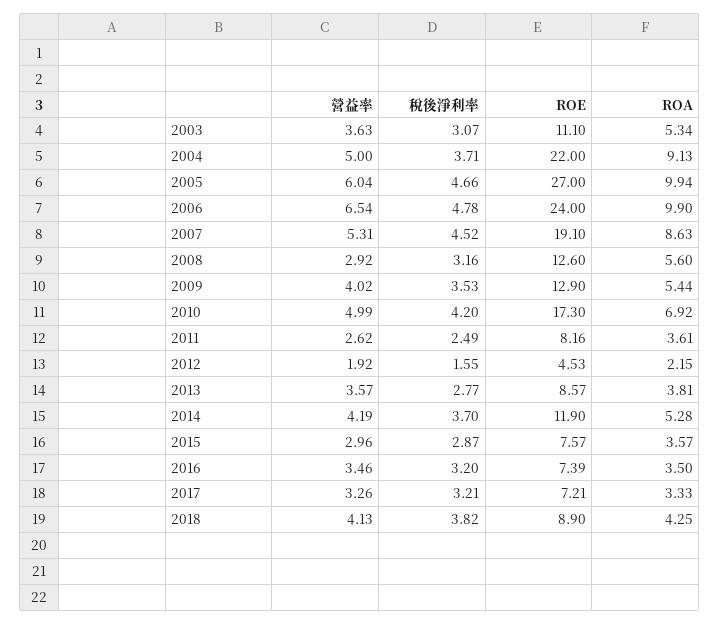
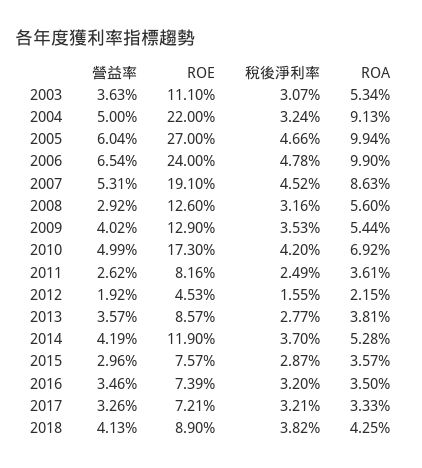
  {
    "營益率": {
      "2003": 3.63,
      "2004": 5,
      "2005": 6.04,
      "2006": 6.54,
      "2007": 5.31,
      "2008": 2.92,
      "2009": 4.02,
      "2010": 4.99,
      "2011": 2.62,
      "2012": 1.92,
      "2013": 3.57,
      "2014": 4.19,
      "2015": 2.96,
      "2016": 3.46,
      "2017": 3.26,
      "2018": 4.13
    },
    "稅後淨利率": {
      "2003": 3.07,
-     "2004": 3.71,
+     "2004": 3.24,
      "2005": 4.66,
      "2006": 4.78,
      "2007": 4.52,
      "2008": 3.16,
      "2009": 3.53,
      "2010": 4.2,
      "2011": 2.49,
      "2012": 1.55,
      "2013": 2.77,
      "2014": 3.7,
      "2015": 2.87,
      "2016": 3.2,
      "2017": 3.21,
      "2018": 3.82
    },
    "ROE": {
      "2003": 11.1,
      "2004": 22,
      "2005": 27,
      "2006": 24,
      "2007": 19.1,
      "2008": 12.6,
      "2009": 12.9,
      "2010": 17.3,
      "2011": 8.16,
      "2012": 4.53,
      "2013": 8.57,
      "2014": 11.9,
      "2015": 7.57,
      "2016": 7.39,
      "2017": 7.21,
      "2018": 8.9
    },
    "ROA": {
      "2003": 5.34,
      "2004": 9.13,
      "2005": 9.94,
      "2006": 9.9,
      "2007": 8.63,
      "2008": 5.6,
      "2009": 5.44,
      "2010": 6.92,
      "2011": 3.61,
      "2012": 2.15,
      "2013": 3.81,
      "2014": 5.28,
      "2015": 3.57,
      "2016": 3.5,
      "2017": 3.33,
      "2018": 4.25
    }
  }

